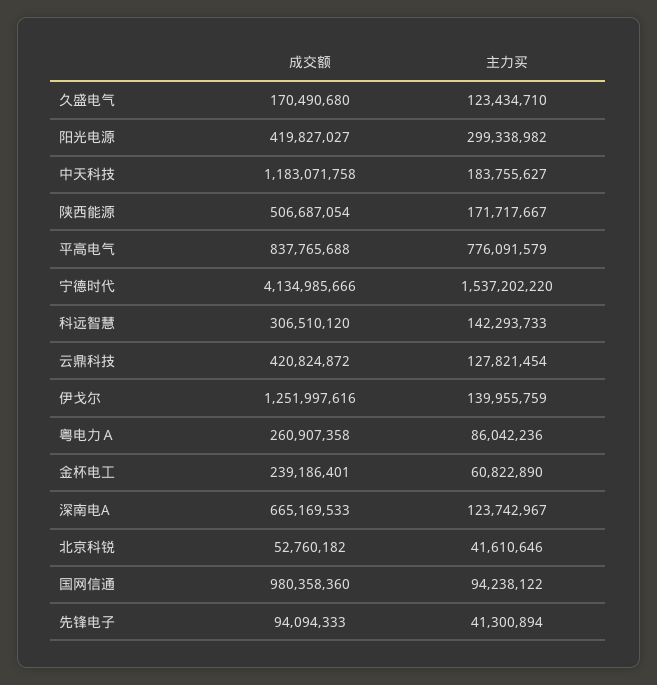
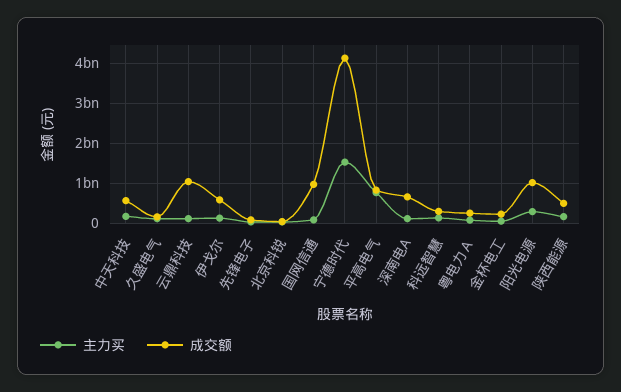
  {
    "成交额": {
      "久盛电气": 170490680,
-     "阳光电源": 419827027,
+     "阳光电源": 1000000000,
-     "中天科技": 1183071758,
+     "中天科技": 600000000,
      "陕西能源": 506687054,
      "平高电气": 837765688,
      "宁德时代": 4134985666,
      "科远智慧": 306510120,
-     "云鼎科技": 420824872,
+     "云鼎科技": 1000000000,
-     "伊戈尔": 1251997616,
+     "伊戈尔": 600000000,
      "粤电力Ａ": 260907358,
      "金杯电工": 239186401,
      "深南电A": 665169533,
      "北京科锐": 52760182,
      "国网信通": 980358360,
      "先锋电子": 94094333
    },
    "主力买": {
      "久盛电气": 123434710,
      "阳光电源": 299338982,
      "中天科技": 183755627,
      "陕西能源": 171717667,
      "平高电气": 776091579,
      "宁德时代": 1537202220,
      "科远智慧": 142293733,
      "云鼎科技": 127821454,
      "伊戈尔": 139955759,
      "粤电力Ａ": 86042236,
      "金杯电工": 60822890,
      "深南电A": 123742967,
      "北京科锐": 41610646,
      "国网信通": 94238122,
      "先锋电子": 41300894
    }
  }

